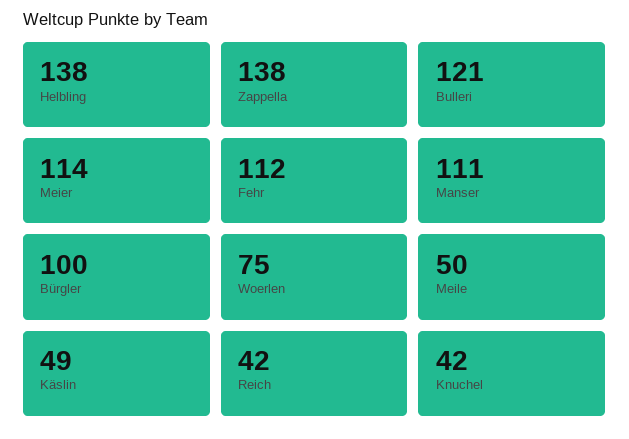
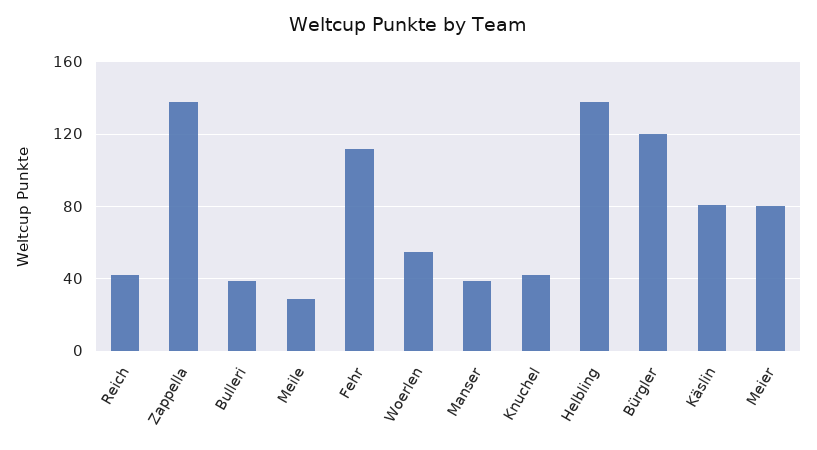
  {
    "Helbling": 138,
    "Zappella": 138,
-   "Bulleri": 121,
+   "Bulleri": 40,
-   "Meier": 114,
+   "Meier": 80,
    "Fehr": 112,
-   "Manser": 111,
+   "Manser": 40,
-   "Bürgler": 100,
+   "Bürgler": 120,
-   "Woerlen": 75,
+   "Woerlen": 55,
-   "Meile": 50,
+   "Meile": 30,
-   "Käslin": 49,
+   "Käslin": 80,
    "Reich": 42,
    "Knuchel": 42
  }

